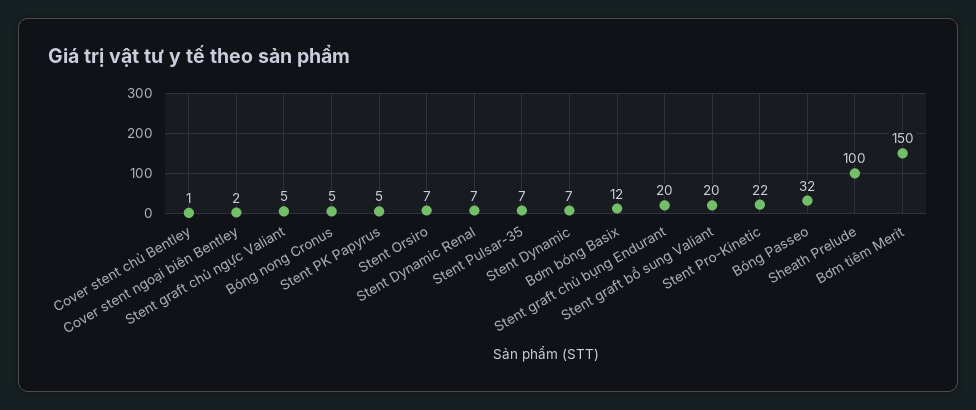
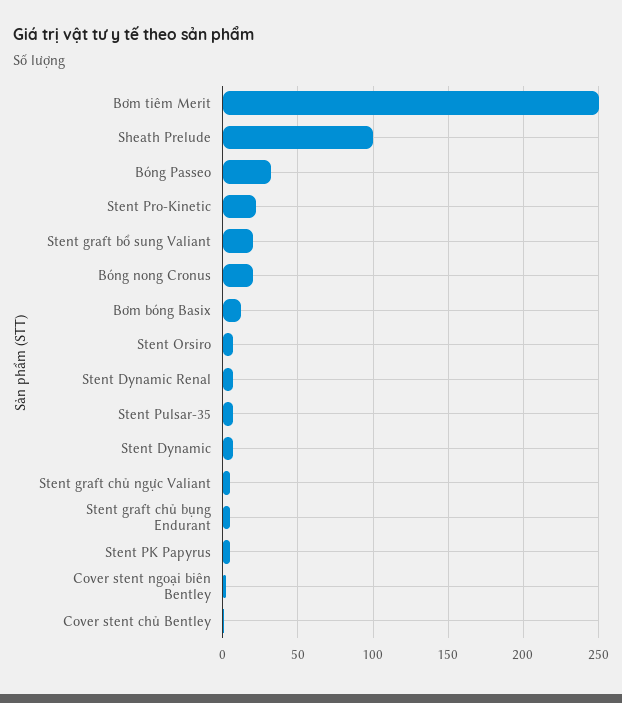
  {
    "Cover stent chủ Bentley": 1,
    "Cover stent ngoại biên Bentley": 2,
    "Stent graft chủ ngực Valiant": 5,
-   "Bóng nong Cronus": 5,
+   "Bóng nong Cronus": 20,
    "Stent PK Papyrus": 5,
    "Stent Orsiro": 7,
    "Stent Dynamic Renal": 7,
    "Stent Pulsar-35": 7,
    "Stent Dynamic": 7,
    "Bơm bóng Basix": 12,
-   "Stent graft chủ bụng Endurant": 20,
+   "Stent graft chủ bụng Endurant": 5,
    "Stent graft bổ sung Valiant": 20,
    "Stent Pro-Kinetic": 22,
    "Bóng Passeo": 32,
    "Sheath Prelude": 100,
-   "Bơm tiêm Merit": 150
+   "Bơm tiêm Merit": 250
  }

